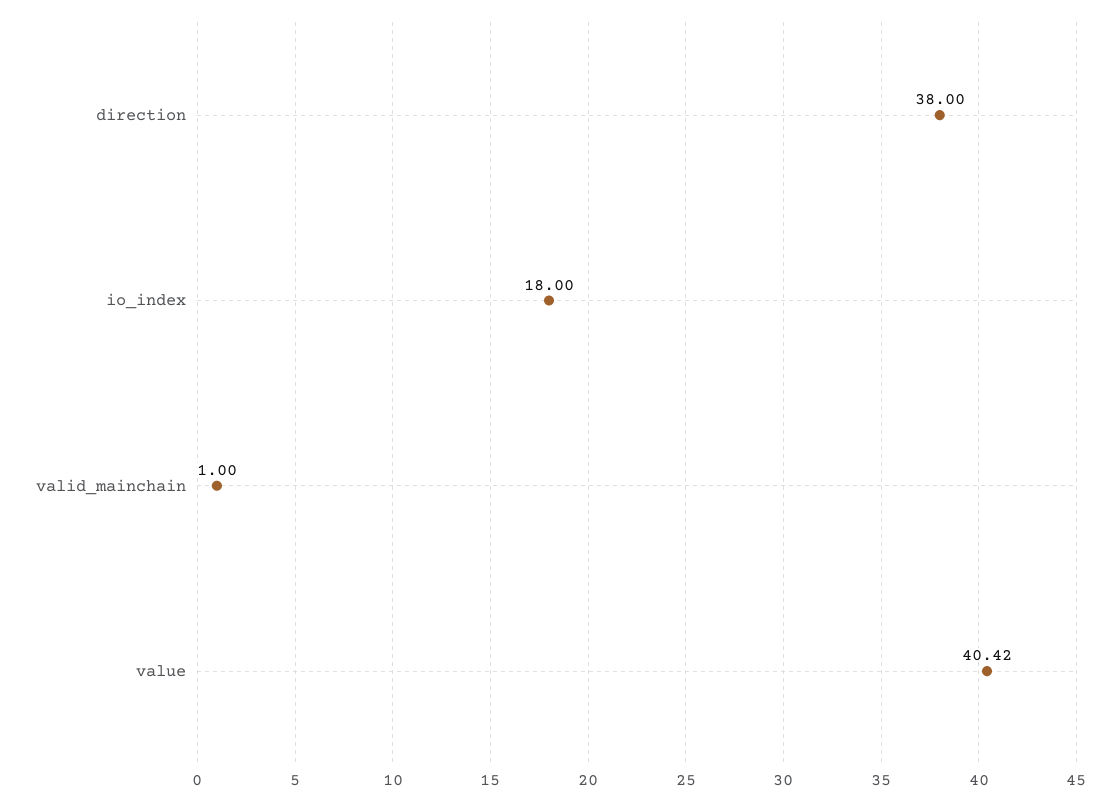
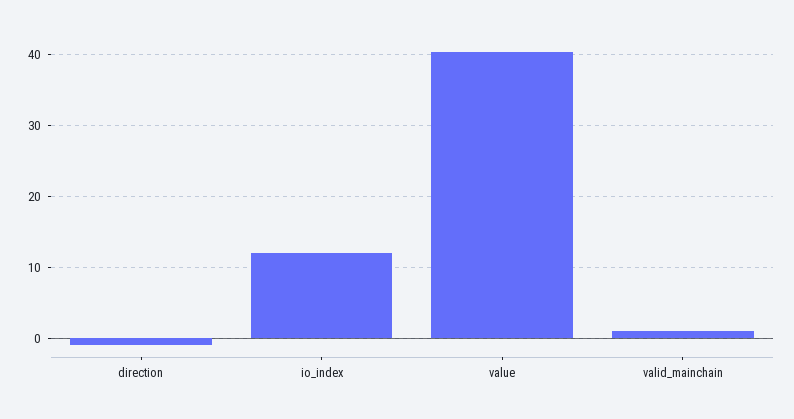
  {
-   "direction": 38,
+   "direction": -1,
-   "io_index": 18,
+   "io_index": 12,
    "valid_mainchain": 1,
    "value": 40.42
  }

